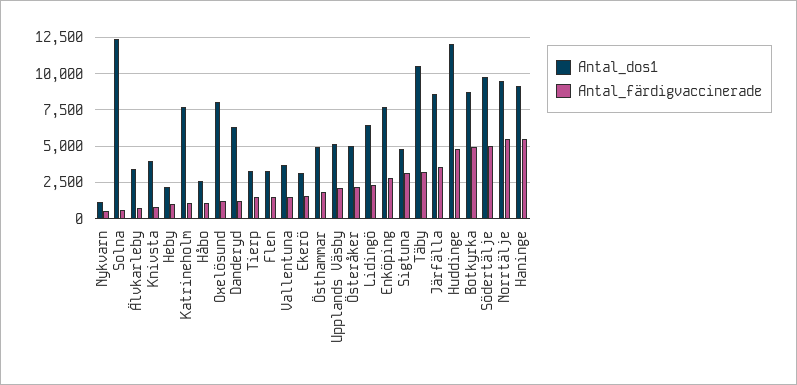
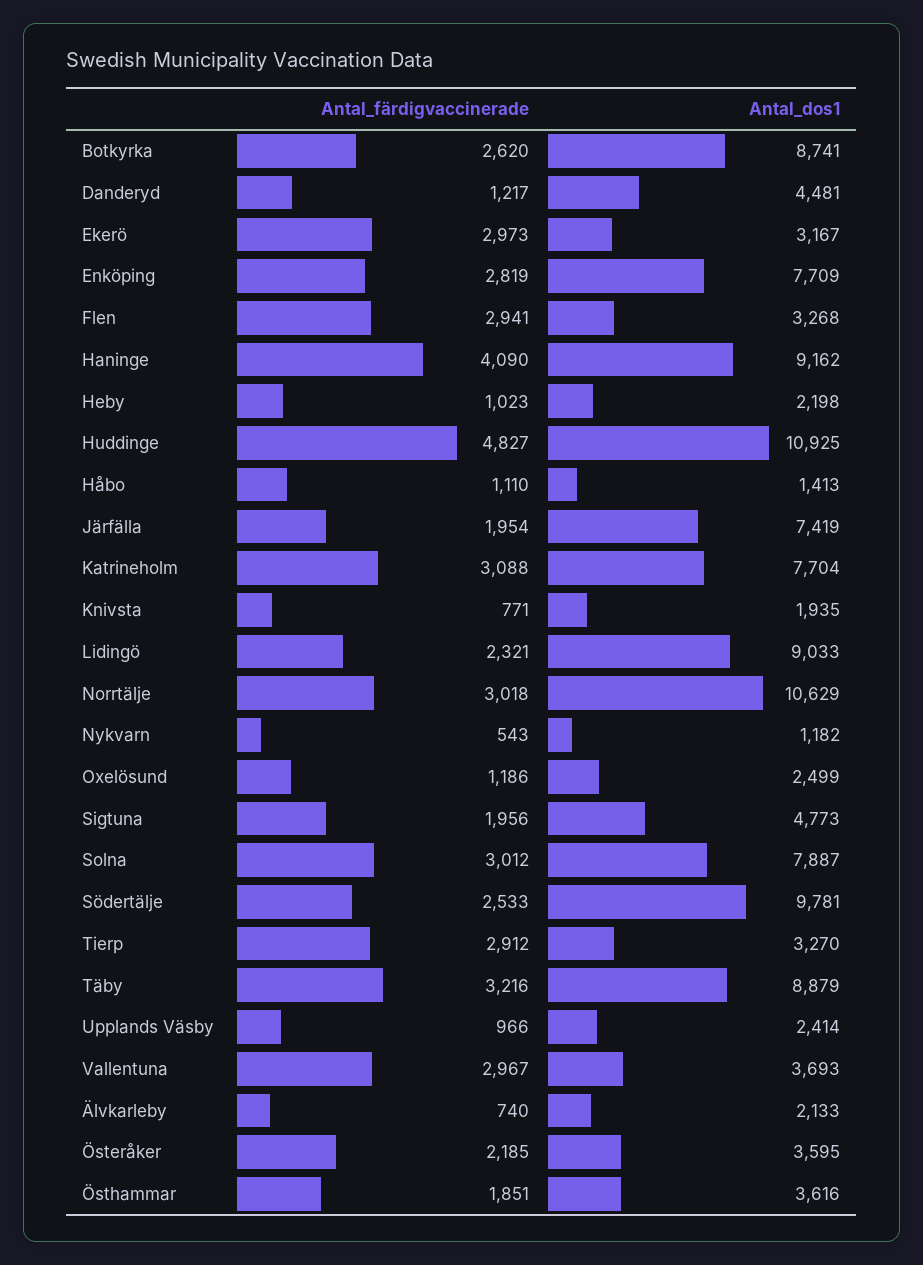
  {
    "Antal_dos1": {
      "Nykvarn": 1182,
-     "Solna": 12500,
+     "Solna": 7887,
-     "Älvkarleby": 3500,
+     "Älvkarleby": 2133,
-     "Knivsta": 4000,
+     "Knivsta": 1935,
      "Heby": 2198,
      "Katrineholm": 7704,
-     "Håbo": 2500,
+     "Håbo": 1413,
-     "Oxelösund": 8000,
+     "Oxelösund": 2499,
-     "Danderyd": 6500,
+     "Danderyd": 4481,
      "Tierp": 3270,
      "Flen": 3268,
      "Vallentuna": 3693,
      "Ekerö": 3167,
-     "Östhammar": 5000,
+     "Östhammar": 3616,
-     "Upplands Väsby": 5000,
+     "Upplands Väsby": 2414,
-     "Österåker": 5000,
+     "Österåker": 3595,
-     "Lidingö": 6500,
+     "Lidingö": 9033,
      "Enköping": 7709,
      "Sigtuna": 4773,
-     "Täby": 10500,
+     "Täby": 8879,
-     "Järfälla": 8500,
+     "Järfälla": 7419,
-     "Huddinge": 12000,
+     "Huddinge": 10925,
      "Botkyrka": 8741,
      "Södertälje": 9781,
-     "Norrtälje": 9500,
+     "Norrtälje": 10629,
      "Haninge": 9162
    },
    "Antal_färdigvaccinerade": {
      "Nykvarn": 543,
-     "Solna": 500,
+     "Solna": 3012,
      "Älvkarleby": 740,
      "Knivsta": 771,
      "Heby": 1023,
-     "Katrineholm": 1000,
+     "Katrineholm": 3088,
      "Håbo": 1110,
      "Oxelösund": 1186,
      "Danderyd": 1217,
-     "Tierp": 1500,
+     "Tierp": 2912,
-     "Flen": 1500,
+     "Flen": 2941,
-     "Vallentuna": 1500,
+     "Vallentuna": 2967,
-     "Ekerö": 1500,
+     "Ekerö": 2973,
      "Östhammar": 1851,
-     "Upplands Väsby": 2000,
+     "Upplands Väsby": 966,
      "Österåker": 2185,
      "Lidingö": 2321,
      "Enköping": 2819,
-     "Sigtuna": 3000,
+     "Sigtuna": 1956,
      "Täby": 3216,
-     "Järfälla": 3500,
+     "Järfälla": 1954,
      "Huddinge": 4827,
-     "Botkyrka": 5000,
+     "Botkyrka": 2620,
-     "Södertälje": 5000,
+     "Södertälje": 2533,
-     "Norrtälje": 5500,
+     "Norrtälje": 3018,
-     "Haninge": 5500
+     "Haninge": 4090
    }
  }

